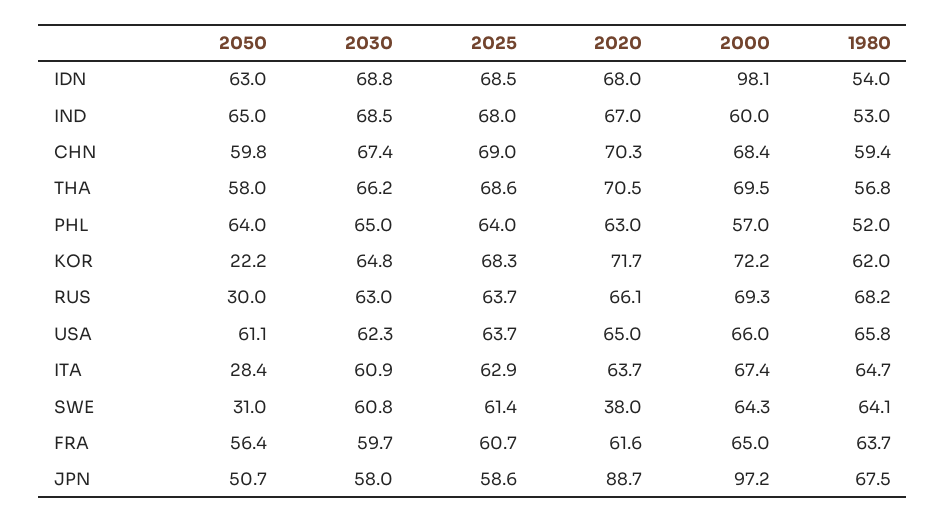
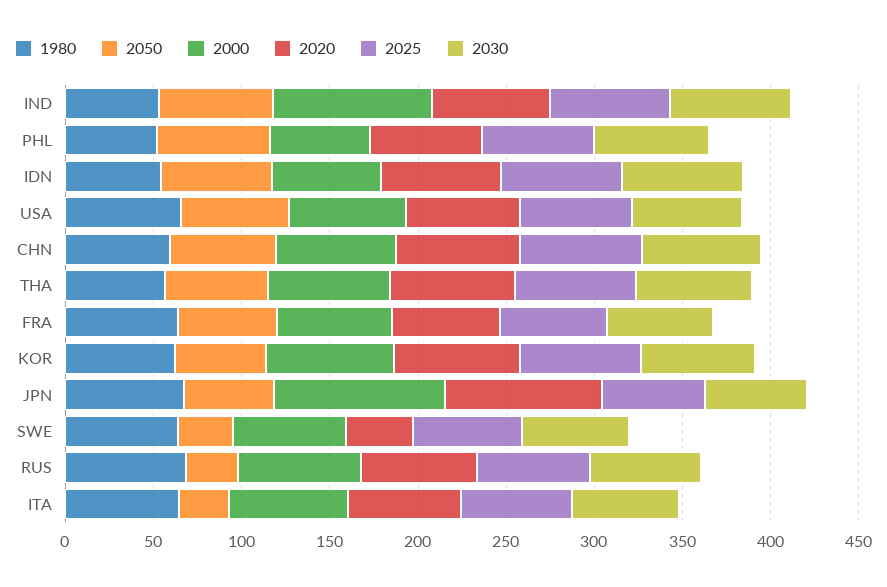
  {
    "2050": {
      "IDN": 63,
      "IND": 65,
      "CHN": 59.8,
      "THA": 58,
      "PHL": 64,
-     "KOR": 22.2,
+     "KOR": 50,
      "RUS": 30,
      "USA": 61.1,
      "ITA": 28.4,
      "SWE": 31,
      "FRA": 56.4,
      "JPN": 50.7
    },
    "2030": {
      "IDN": 68.8,
      "IND": 68.5,
      "CHN": 67.4,
      "THA": 66.2,
      "PHL": 65,
      "KOR": 64.8,
      "RUS": 63,
      "USA": 62.3,
      "ITA": 60.9,
      "SWE": 60.8,
      "FRA": 59.7,
      "JPN": 58
    },
    "2025": {
      "IDN": 68.5,
      "IND": 68,
      "CHN": 69,
      "THA": 68.6,
      "PHL": 64,
      "KOR": 68.3,
      "RUS": 63.7,
      "USA": 63.7,
      "ITA": 62.9,
      "SWE": 61.4,
      "FRA": 60.7,
      "JPN": 58.6
    },
    "2020": {
      "IDN": 68,
      "IND": 67,
      "CHN": 70.3,
      "THA": 70.5,
      "PHL": 63,
      "KOR": 71.7,
      "RUS": 66.1,
      "USA": 65,
      "ITA": 63.7,
      "SWE": 38,
      "FRA": 61.6,
      "JPN": 88.7
    },
    "2000": {
-     "IDN": 98.1,
+     "IDN": 60,
-     "IND": 60,
+     "IND": 90,
      "CHN": 68.4,
      "THA": 69.5,
      "PHL": 57,
      "KOR": 72.2,
      "RUS": 69.3,
      "USA": 66,
      "ITA": 67.4,
      "SWE": 64.3,
      "FRA": 65,
      "JPN": 97.2
    },
    "1980": {
      "IDN": 54,
      "IND": 53,
      "CHN": 59.4,
      "THA": 56.8,
      "PHL": 52,
      "KOR": 62,
      "RUS": 68.2,
      "USA": 65.8,
      "ITA": 64.7,
      "SWE": 64.1,
      "FRA": 63.7,
      "JPN": 67.5
    }
  }

